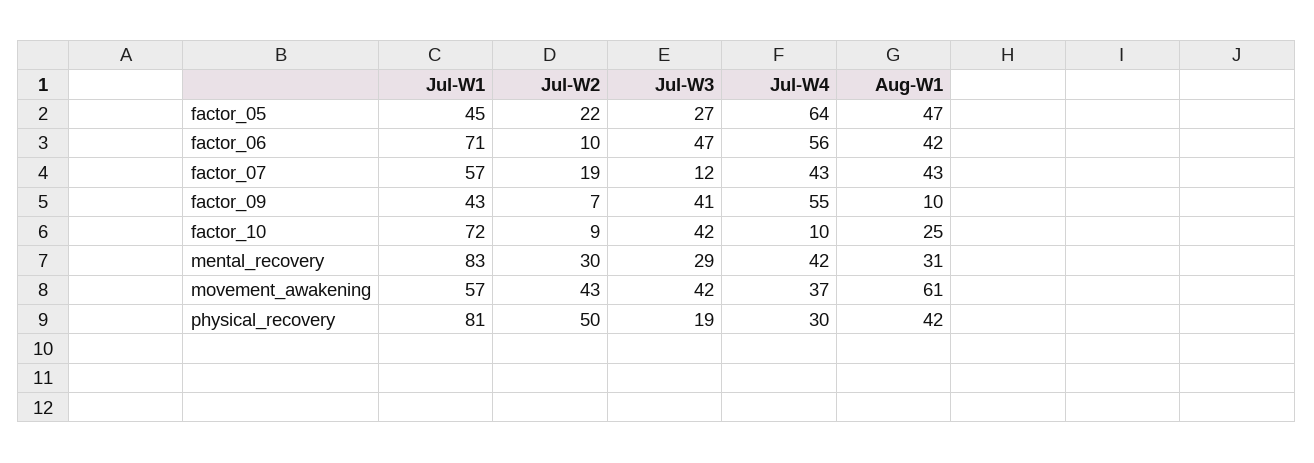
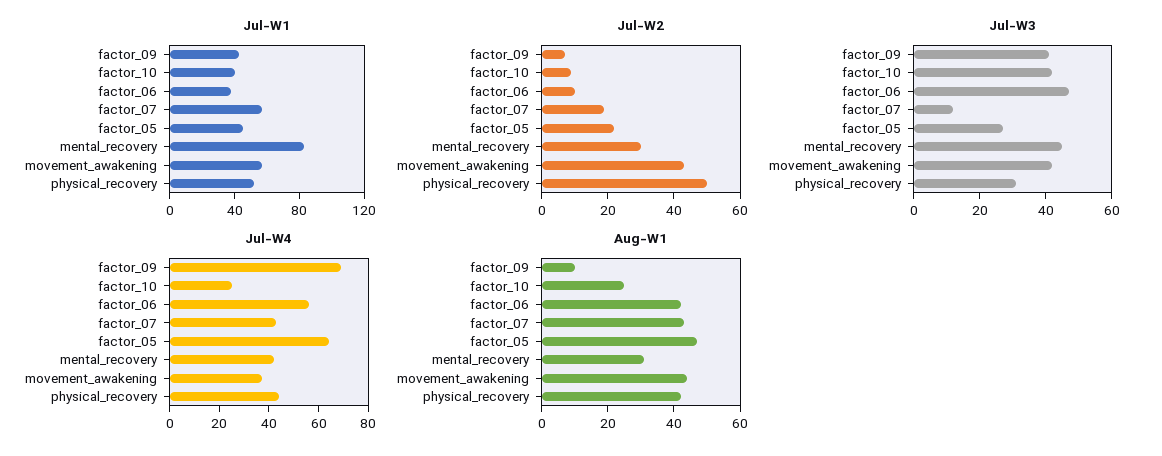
  {
    "Jul-W1": {
      "factor_05": 45,
-     "factor_06": 71,
+     "factor_06": 40,
      "factor_07": 57,
      "factor_09": 43,
-     "factor_10": 72,
+     "factor_10": 40,
      "mental_recovery": 83,
      "movement_awakening": 57,
-     "physical_recovery": 81
+     "physical_recovery": 50
    },
    "Jul-W2": {
      "factor_05": 22,
      "factor_06": 10,
      "factor_07": 19,
      "factor_09": 7,
      "factor_10": 9,
      "mental_recovery": 30,
      "movement_awakening": 43,
      "physical_recovery": 50
    },
    "Jul-W3": {
      "factor_05": 27,
      "factor_06": 47,
      "factor_07": 12,
      "factor_09": 41,
      "factor_10": 42,
-     "mental_recovery": 29,
+     "mental_recovery": 45,
      "movement_awakening": 42,
-     "physical_recovery": 19
+     "physical_recovery": 30
    },
    "Jul-W4": {
      "factor_05": 64,
      "factor_06": 56,
      "factor_07": 43,
-     "factor_09": 55,
+     "factor_09": 70,
-     "factor_10": 10,
+     "factor_10": 25,
      "mental_recovery": 42,
      "movement_awakening": 37,
-     "physical_recovery": 30
+     "physical_recovery": 45
    },
    "Aug-W1": {
      "factor_05": 47,
      "factor_06": 42,
      "factor_07": 43,
      "factor_09": 10,
      "factor_10": 25,
      "mental_recovery": 31,
-     "movement_awakening": 61,
+     "movement_awakening": 45,
      "physical_recovery": 42
    }
  }

